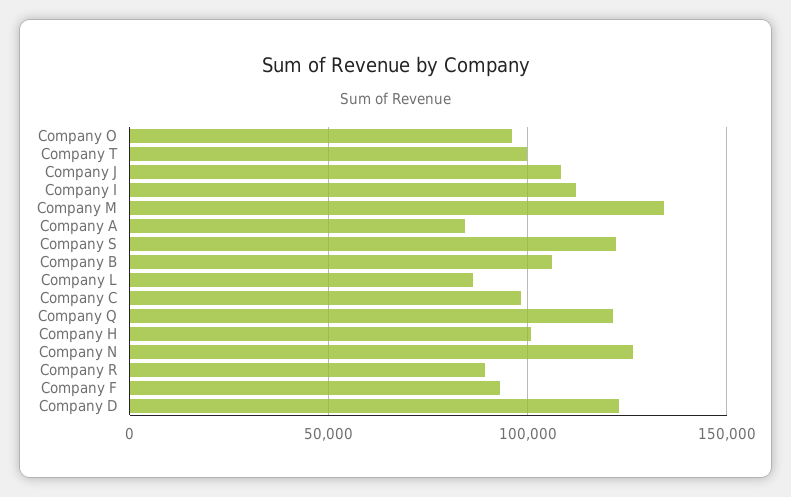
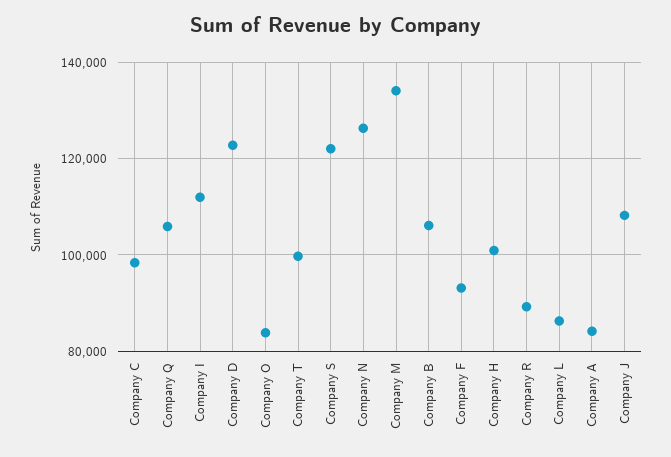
  {
-   "Company O": 95000,
+   "Company O": 84000,
    "Company T": 100000,
    "Company J": 108000,
    "Company I": 112000,
    "Company M": 134000,
    "Company A": 84000,
    "Company S": 122000,
    "Company B": 106000,
    "Company L": 86000,
    "Company C": 98000,
-   "Company Q": 120000,
+   "Company Q": 106000,
    "Company H": 100000,
    "Company N": 126000,
    "Company R": 90000,
    "Company F": 94000,
    "Company D": 122000
  }

